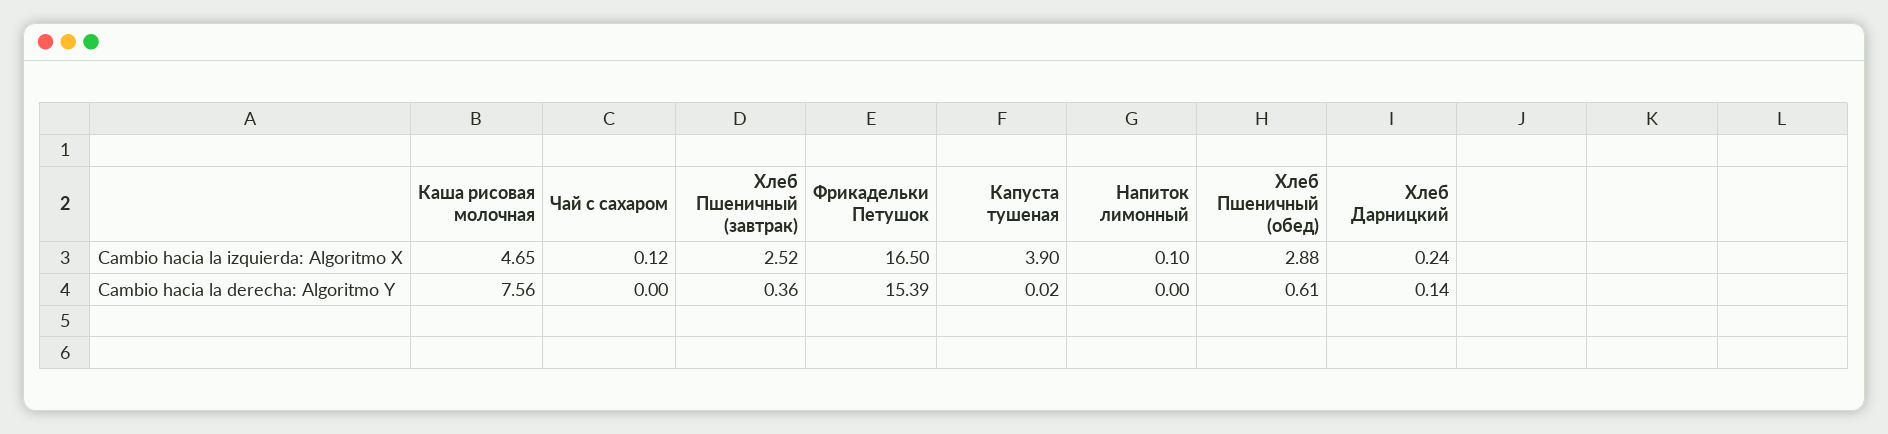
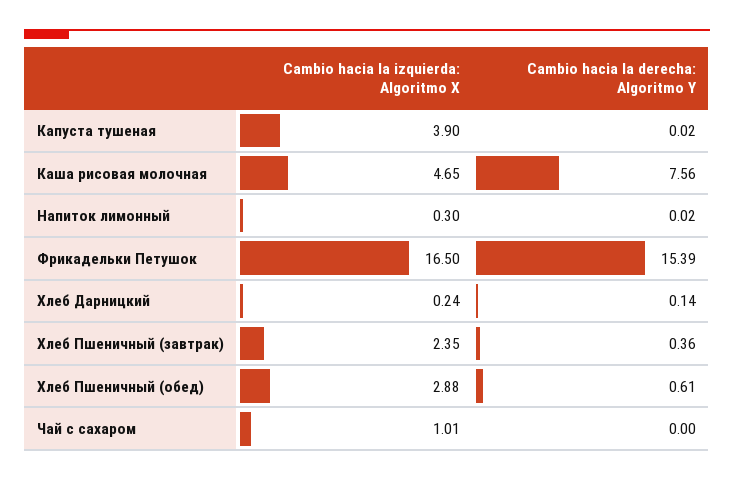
  {
    "Каша рисовая молочная": {
      "Cambio hacia la izquierda: Algoritmo X": 4.65,
      "Cambio hacia la derecha: Algoritmo Y": 7.56
    },
    "Чай с сахаром": {
-     "Cambio hacia la izquierda: Algoritmo X": 0.12,
+     "Cambio hacia la izquierda: Algoritmo X": 1.01,
      "Cambio hacia la derecha: Algoritmo Y": 0
    },
    "Хлеб Пшеничный (завтрак)": {
-     "Cambio hacia la izquierda: Algoritmo X": 2.52,
+     "Cambio hacia la izquierda: Algoritmo X": 2.35,
      "Cambio hacia la derecha: Algoritmo Y": 0.36
    },
    "Фрикадельки Петушок": {
      "Cambio hacia la izquierda: Algoritmo X": 16.5,
      "Cambio hacia la derecha: Algoritmo Y": 15.39
    },
    "Капуста тушеная": {
      "Cambio hacia la izquierda: Algoritmo X": 3.9,
      "Cambio hacia la derecha: Algoritmo Y": 0.02
    },
    "Напиток лимонный": {
-     "Cambio hacia la izquierda: Algoritmo X": 0.1,
+     "Cambio hacia la izquierda: Algoritmo X": 0.3,
-     "Cambio hacia la derecha: Algoritmo Y": 0
+     "Cambio hacia la derecha: Algoritmo Y": 0.02
    },
    "Хлеб Пшеничный (обед)": {
      "Cambio hacia la izquierda: Algoritmo X": 2.88,
      "Cambio hacia la derecha: Algoritmo Y": 0.61
    },
    "Хлеб Дарницкий": {
      "Cambio hacia la izquierda: Algoritmo X": 0.24,
      "Cambio hacia la derecha: Algoritmo Y": 0.14
    }
  }

